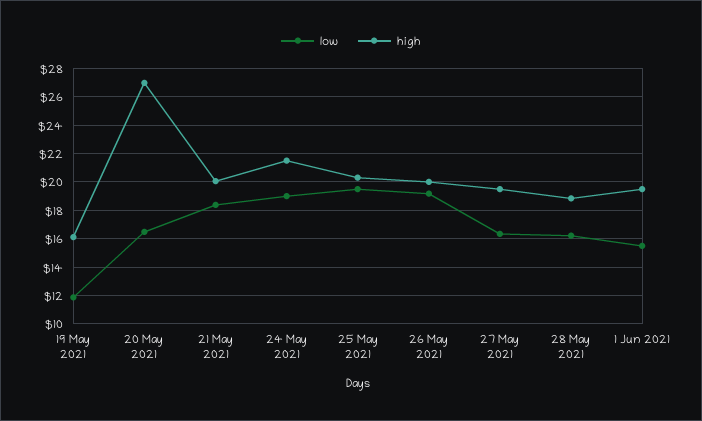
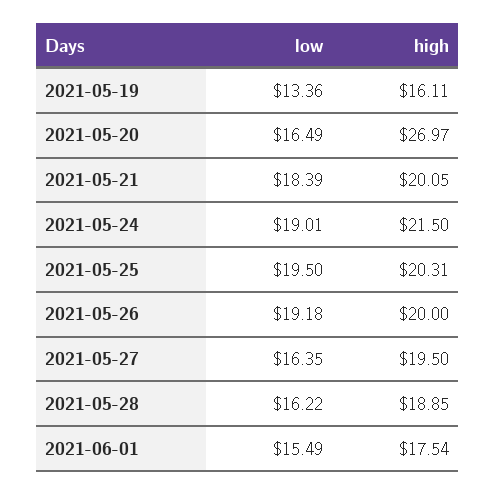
  {
    "low": {
-     "19 May 2021": 12,
+     "19 May 2021": 13.36,
      "20 May 2021": 16.49,
      "21 May 2021": 18.39,
      "24 May 2021": 19.01,
      "25 May 2021": 19.5,
      "26 May 2021": 19.18,
      "27 May 2021": 16.35,
      "28 May 2021": 16.22,
      "1 Jun 2021": 15.49
    },
    "high": {
      "19 May 2021": 16.11,
      "20 May 2021": 26.97,
      "21 May 2021": 20.05,
      "24 May 2021": 21.5,
      "25 May 2021": 20.31,
      "26 May 2021": 20,
      "27 May 2021": 19.5,
      "28 May 2021": 18.85,
-     "1 Jun 2021": 19.5
+     "1 Jun 2021": 17.54
    }
  }

